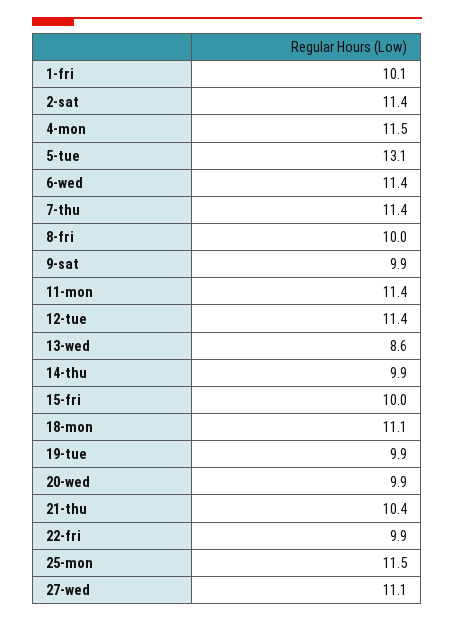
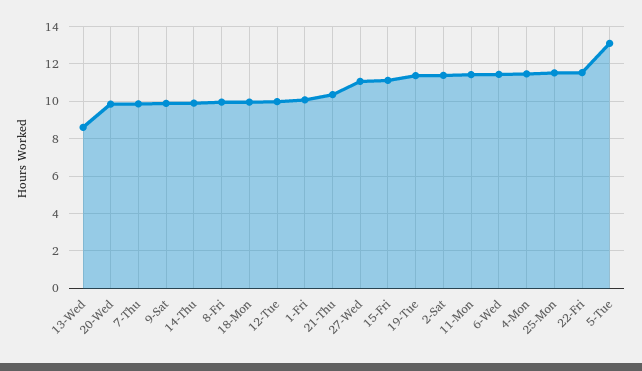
  {
    "1-fri": 10.1,
    "2-sat": 11.4,
    "4-mon": 11.5,
    "5-tue": 13.1,
    "6-wed": 11.4,
-   "7-thu": 11.4,
+   "7-thu": 10,
    "8-fri": 10,
    "9-sat": 9.9,
    "11-mon": 11.4,
-   "12-tue": 11.4,
+   "12-tue": 10,
    "13-wed": 8.6,
    "14-thu": 9.9,
-   "15-fri": 10,
+   "15-fri": 11,
-   "18-mon": 11.1,
+   "18-mon": 10,
-   "19-tue": 9.9,
+   "19-tue": 11.5,
    "20-wed": 9.9,
    "21-thu": 10.4,
-   "22-fri": 9.9,
+   "22-fri": 11.5,
    "25-mon": 11.5,
    "27-wed": 11.1
  }

